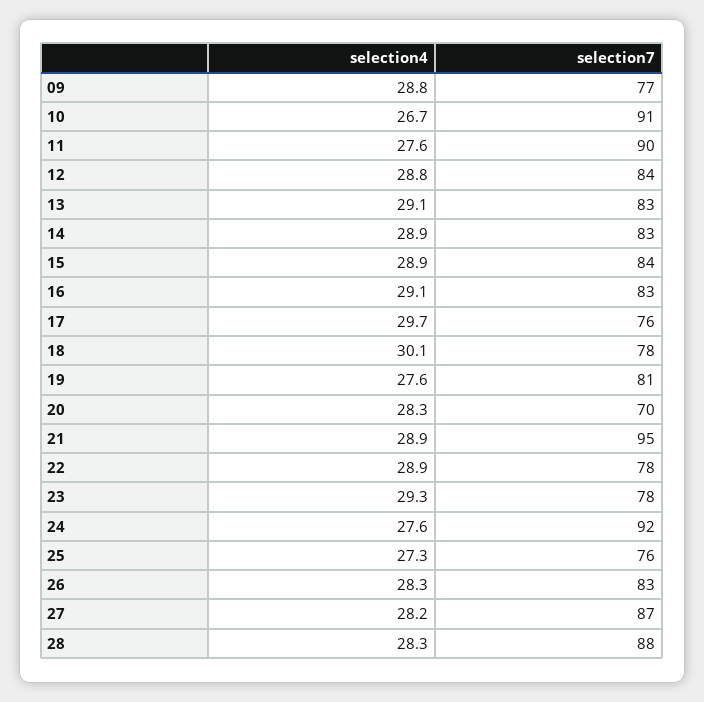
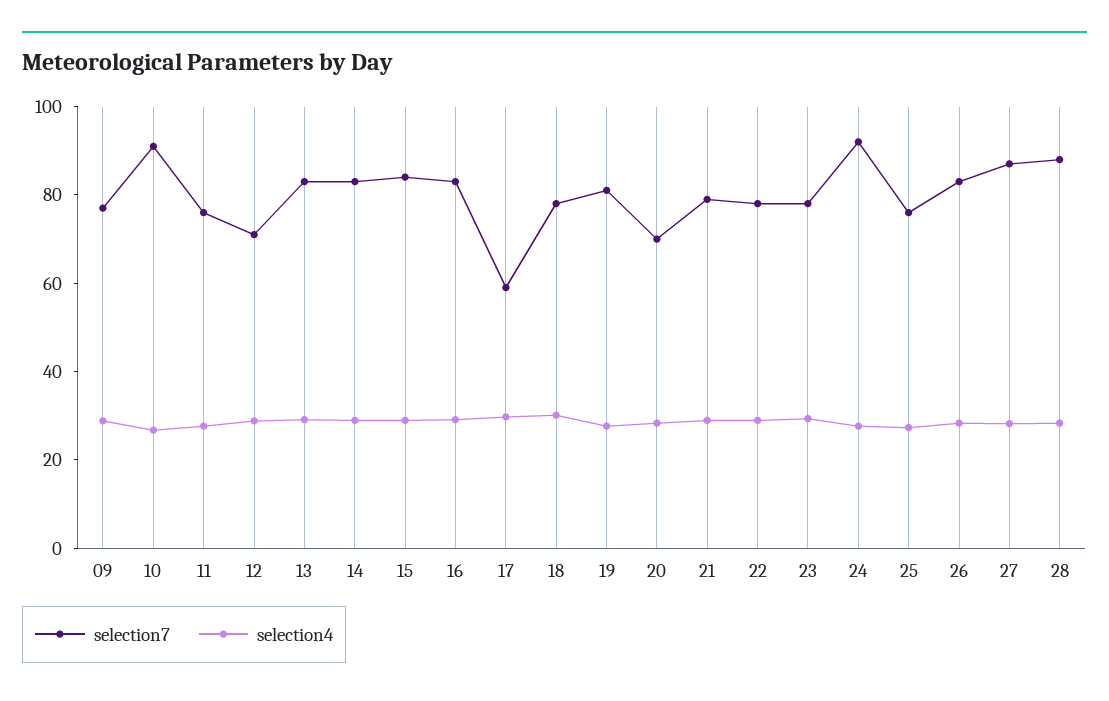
  {
    "selection4": {
      "09": 28.8,
      "10": 26.7,
      "11": 27.6,
      "12": 28.8,
      "13": 29.1,
      "14": 28.9,
      "15": 28.9,
      "16": 29.1,
      "17": 29.7,
      "18": 30.1,
      "19": 27.6,
      "20": 28.3,
      "21": 28.9,
      "22": 28.9,
      "23": 29.3,
      "24": 27.6,
      "25": 27.3,
      "26": 28.3,
      "27": 28.2,
      "28": 28.3
    },
    "selection7": {
      "09": 77,
      "10": 91,
-     "11": 90,
+     "11": 75,
-     "12": 84,
+     "12": 70,
      "13": 83,
      "14": 83,
      "15": 84,
      "16": 83,
-     "17": 76,
+     "17": 60,
      "18": 78,
      "19": 81,
      "20": 70,
-     "21": 95,
+     "21": 80,
      "22": 78,
      "23": 78,
      "24": 92,
      "25": 76,
      "26": 83,
      "27": 87,
      "28": 88
    }
  }

